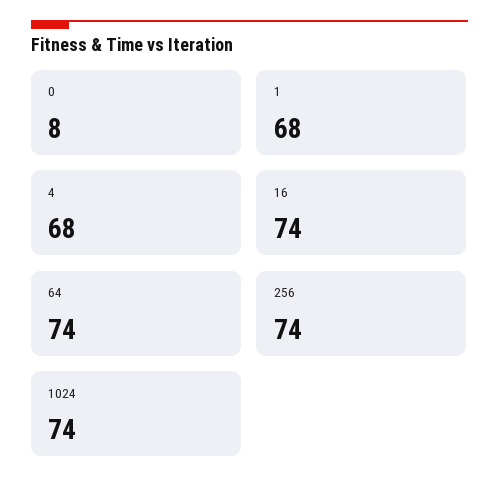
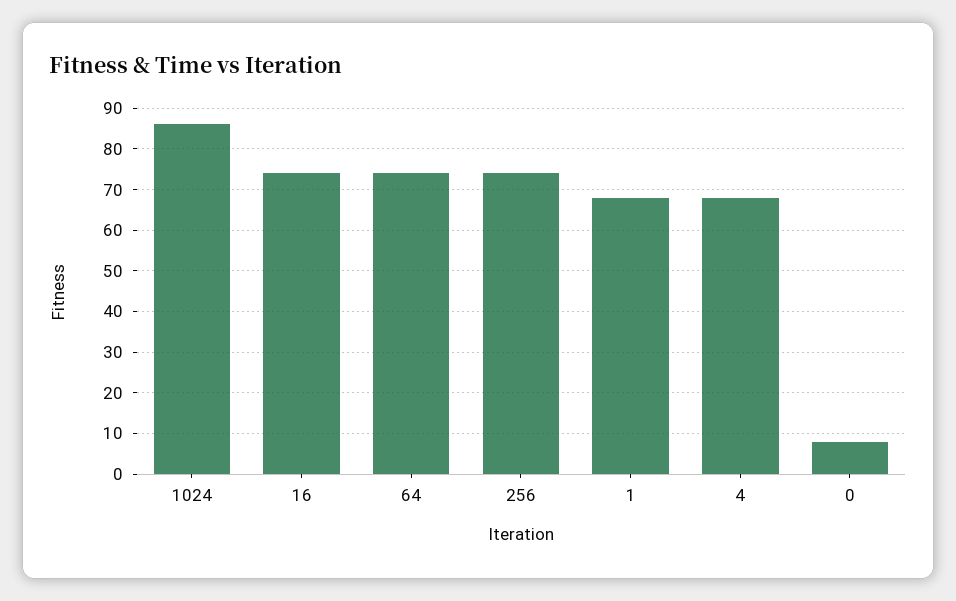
  {
    "0": 8,
    "1": 68,
    "4": 68,
    "16": 74,
    "64": 74,
    "256": 74,
-   "1024": 74
+   "1024": 85
  }

